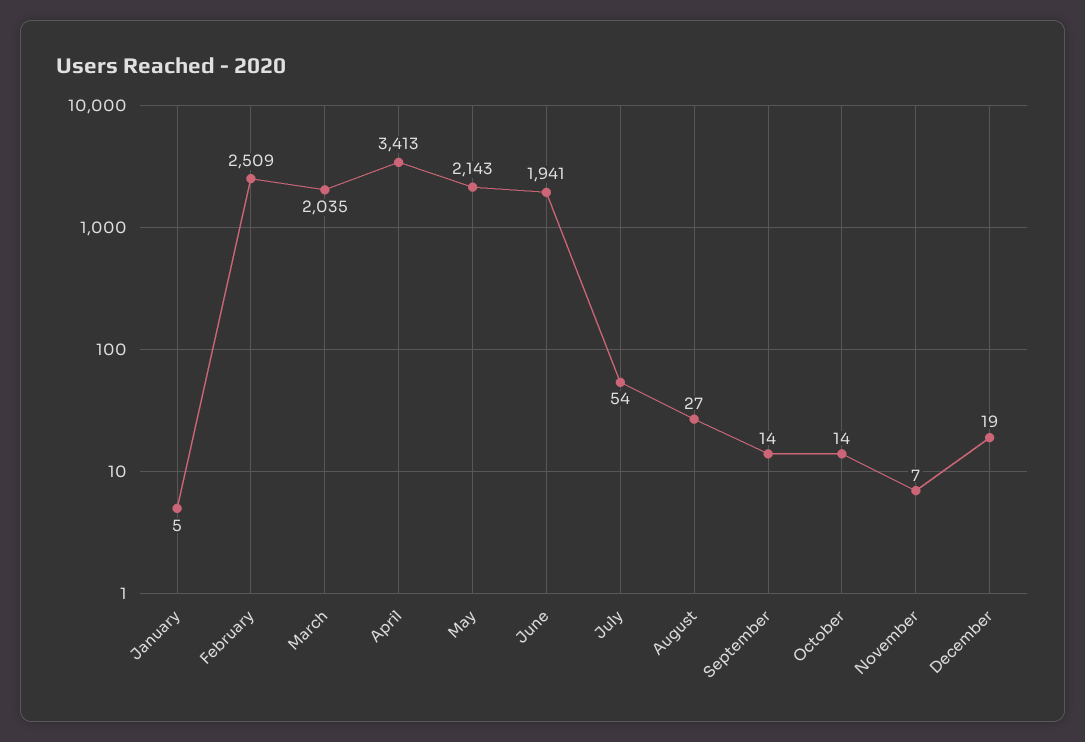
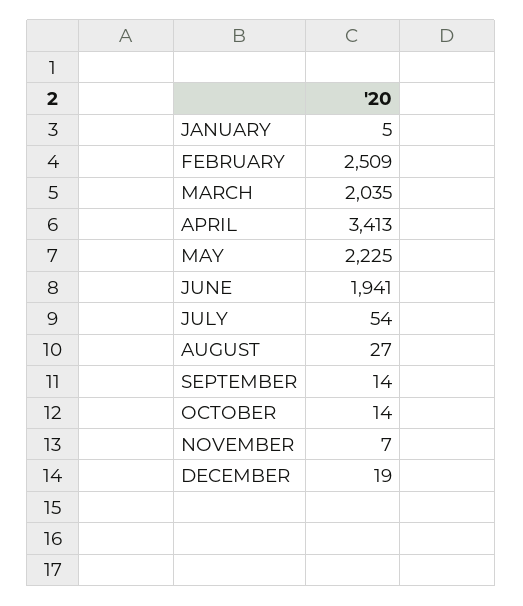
  {
    "January": 5,
    "February": 2509,
    "March": 2035,
    "April": 3413,
-   "May": 2143,
+   "May": 2225,
    "June": 1941,
    "July": 54,
    "August": 27,
    "September": 14,
    "October": 14,
    "November": 7,
    "December": 19
  }

